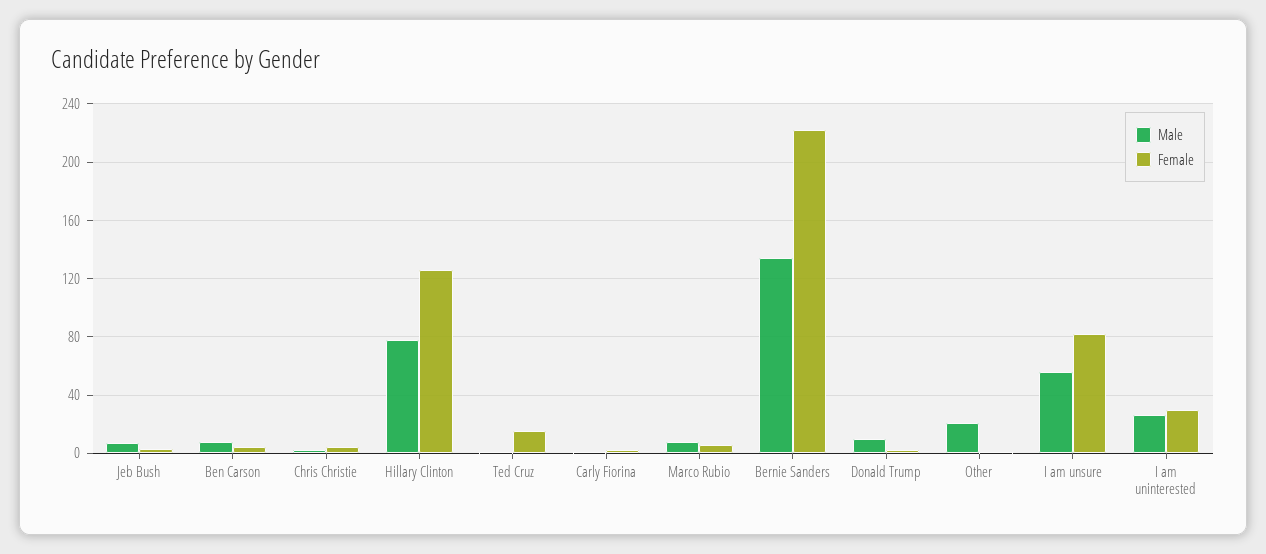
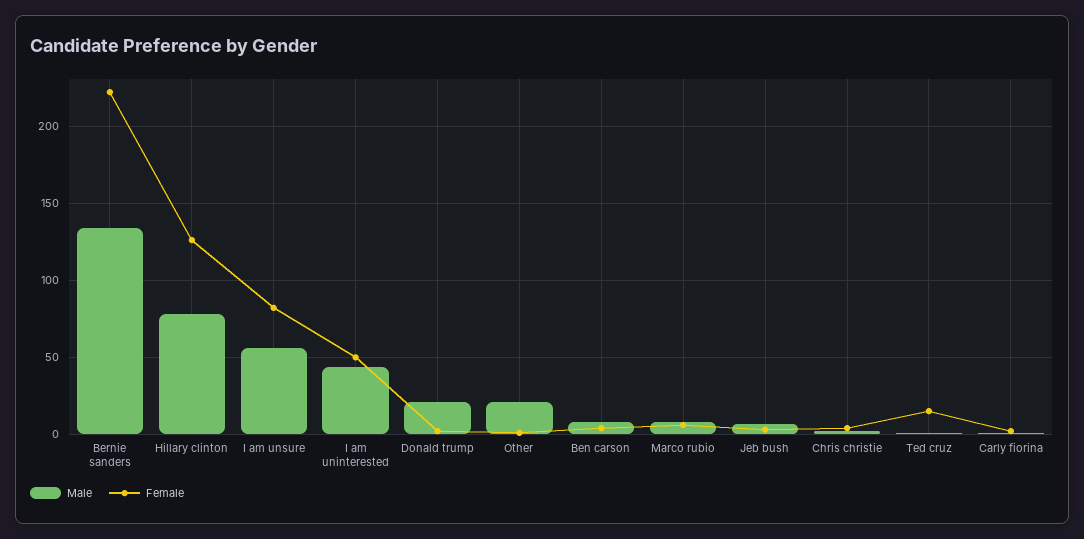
  {
    "Male": {
      "Jeb Bush": 5,
      "Ben Carson": 10,
      "Chris Christie": 0,
      "Hillary Clinton": 80,
      "Ted Cruz": 0,
      "Carly Fiorina": 0,
      "Marco Rubio": 10,
      "Bernie Sanders": 135,
-     "Donald Trump": 10,
+     "Donald Trump": 20,
      "Other": 20,
      "I am unsure": 55,
-     "I am uninterested": 25
+     "I am uninterested": 45
    },
    "Female": {
      "Jeb Bush": 5,
      "Ben Carson": 5,
      "Chris Christie": 5,
      "Hillary Clinton": 125,
      "Ted Cruz": 15,
      "Carly Fiorina": 0,
      "Marco Rubio": 5,
      "Bernie Sanders": 220,
      "Donald Trump": 0,
      "Other": 0,
      "I am unsure": 80,
-     "I am uninterested": 30
+     "I am uninterested": 50
    }
  }

